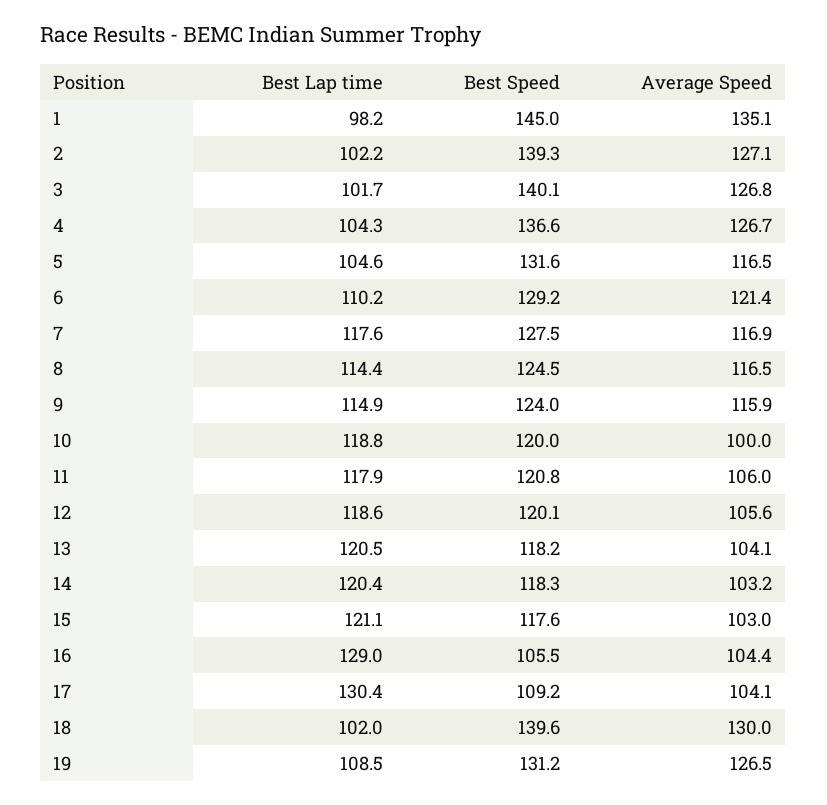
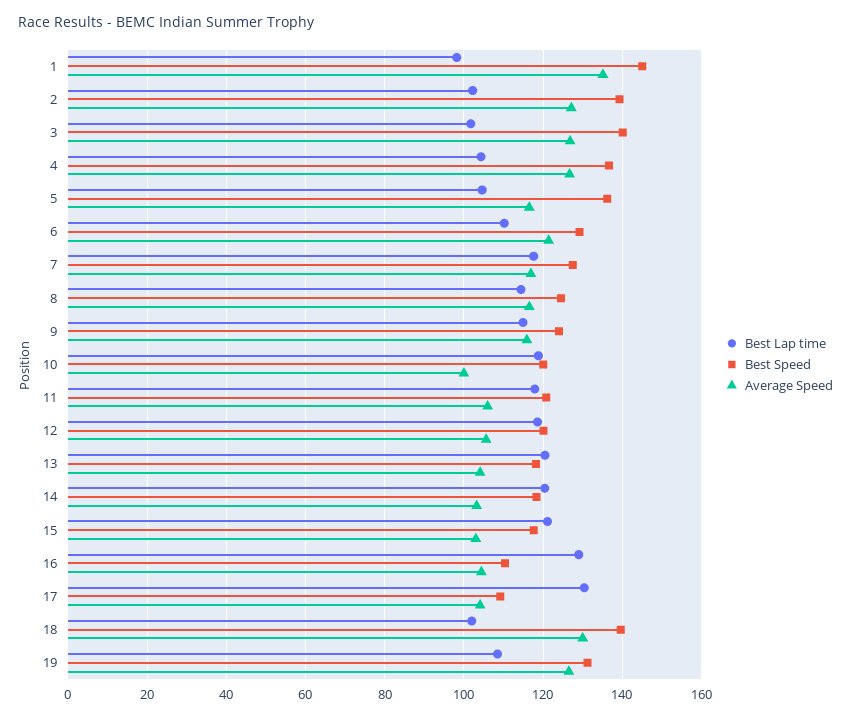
  {
    "Best Lap time": {
      "1": 98.2,
      "2": 102.2,
      "3": 101.7,
      "4": 104.3,
      "5": 104.6,
      "6": 110.2,
      "7": 117.6,
      "8": 114.4,
      "9": 114.9,
      "10": 118.8,
      "11": 117.9,
      "12": 118.6,
      "13": 120.5,
      "14": 120.4,
      "15": 121.1,
      "16": 129,
      "17": 130.4,
      "18": 102,
      "19": 108.5
    },
    "Best Speed": {
      "1": 145,
      "2": 139.3,
      "3": 140.1,
      "4": 136.6,
-     "5": 131.6,
+     "5": 136,
      "6": 129.2,
      "7": 127.5,
      "8": 124.5,
      "9": 124,
      "10": 120,
      "11": 120.8,
      "12": 120.1,
      "13": 118.2,
      "14": 118.3,
      "15": 117.6,
-     "16": 105.5,
+     "16": 110,
      "17": 109.2,
      "18": 139.6,
      "19": 131.2
    },
    "Average Speed": {
      "1": 135.1,
      "2": 127.1,
      "3": 126.8,
      "4": 126.7,
      "5": 116.5,
      "6": 121.4,
      "7": 116.9,
      "8": 116.5,
      "9": 115.9,
      "10": 100,
      "11": 106,
      "12": 105.6,
      "13": 104.1,
      "14": 103.2,
      "15": 103,
      "16": 104.4,
      "17": 104.1,
      "18": 130,
      "19": 126.5
    }
  }

